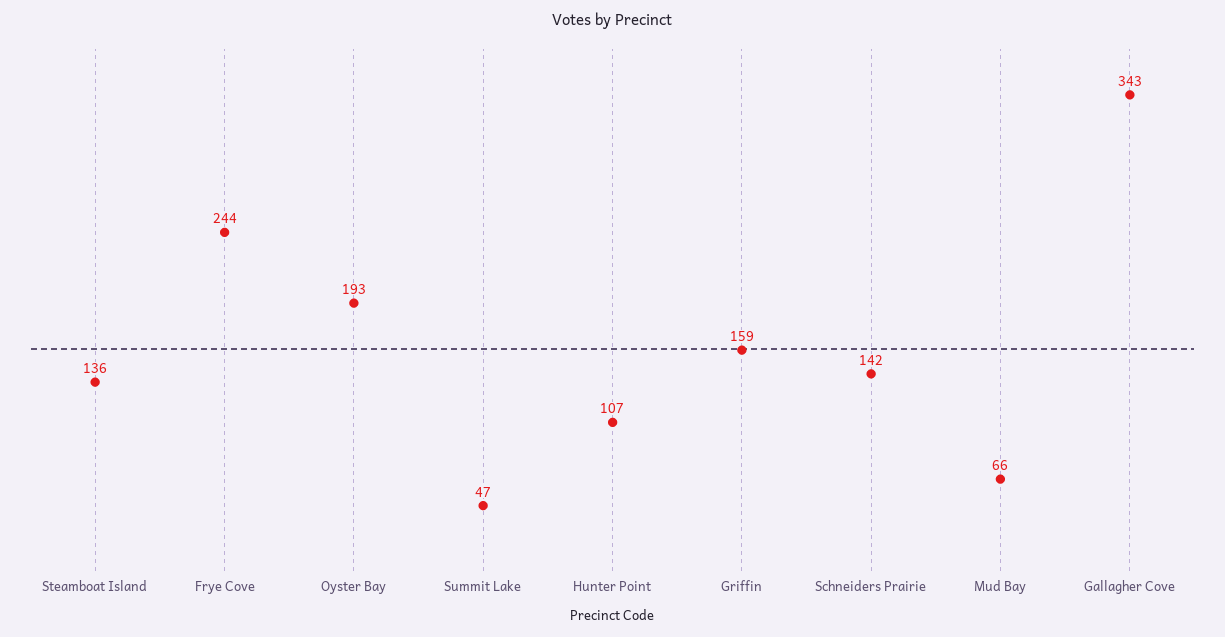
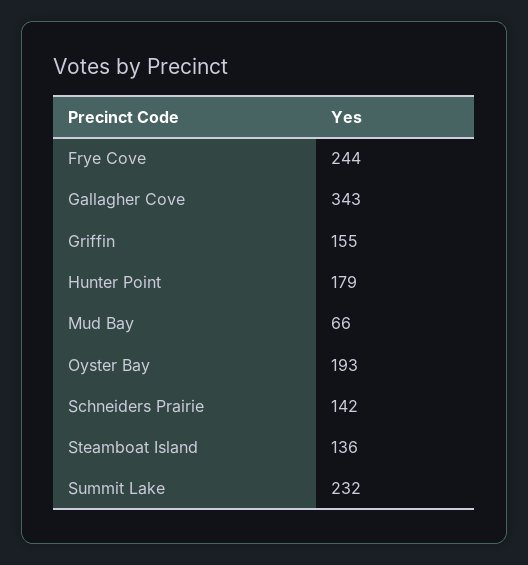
  {
    "Steamboat Island": 136,
    "Frye Cove": 244,
    "Oyster Bay": 193,
-   "Summit Lake": 47,
+   "Summit Lake": 232,
-   "Hunter Point": 107,
+   "Hunter Point": 179,
-   "Griffin": 159,
+   "Griffin": 155,
    "Schneiders Prairie": 142,
    "Mud Bay": 66,
    "Gallagher Cove": 343
  }

